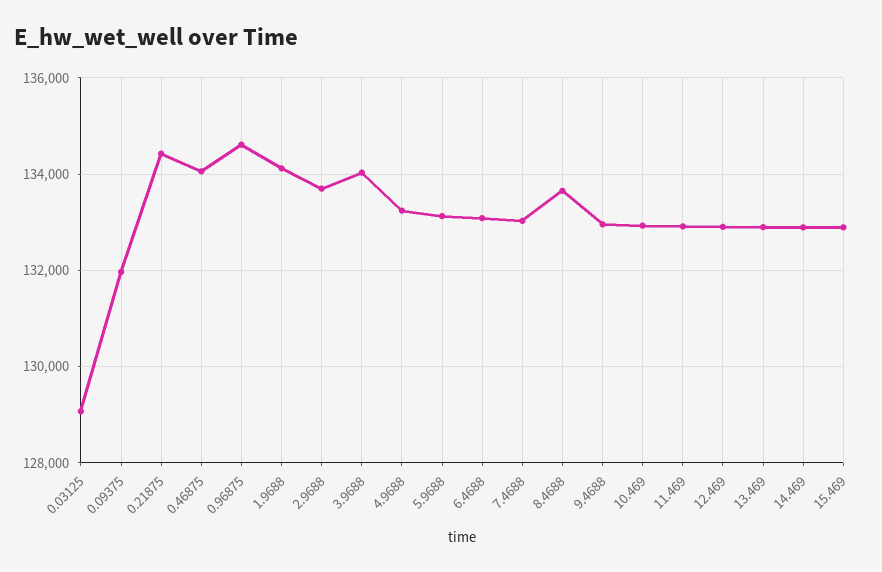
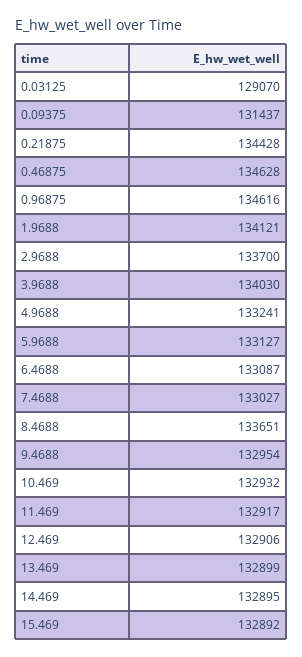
  {
    "0.03125": 129070,
-   "0.09375": 132000,
+   "0.09375": 131437,
    "0.21875": 134428,
-   "0.46875": 134000,
+   "0.46875": 134628,
    "0.96875": 134616,
    "1.9688": 134121,
    "2.9688": 133700,
    "3.9688": 134030,
    "4.9688": 133241,
    "5.9688": 133127,
    "6.4688": 133087,
    "7.4688": 133027,
    "8.4688": 133651,
    "9.4688": 132954,
    "10.469": 132932,
    "11.469": 132917,
    "12.469": 132906,
    "13.469": 132899,
    "14.469": 132895,
    "15.469": 132892
  }

